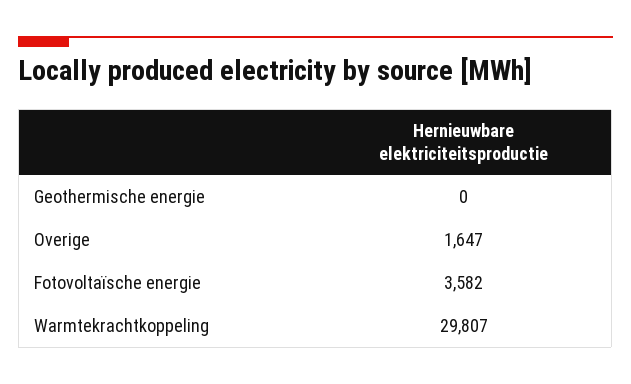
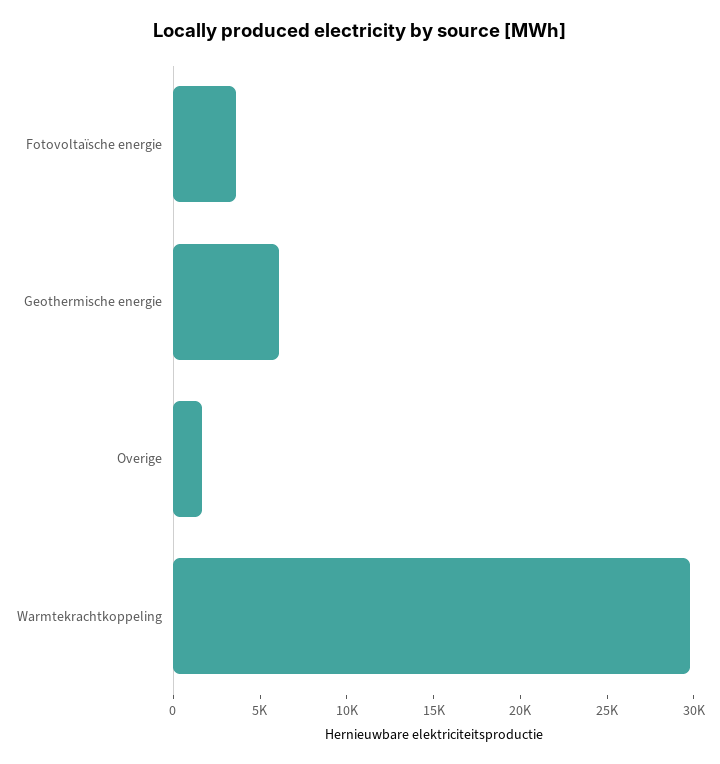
  {
-   "Geothermische energie": 0,
+   "Geothermische energie": 6000,
    "Overige": 1647,
    "Fotovoltaïsche energie": 3582,
    "Warmtekrachtkoppeling": 29807
  }

